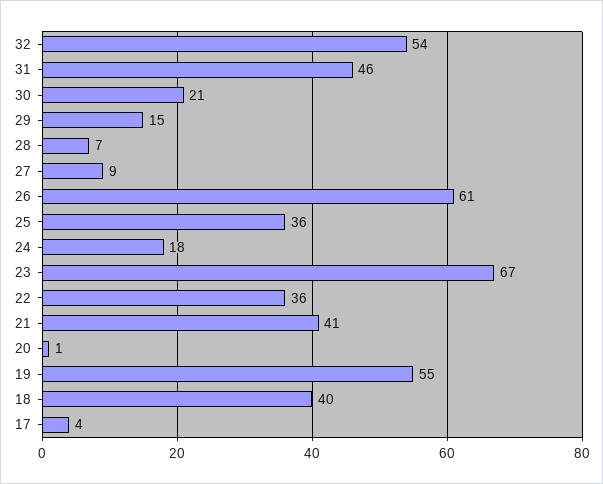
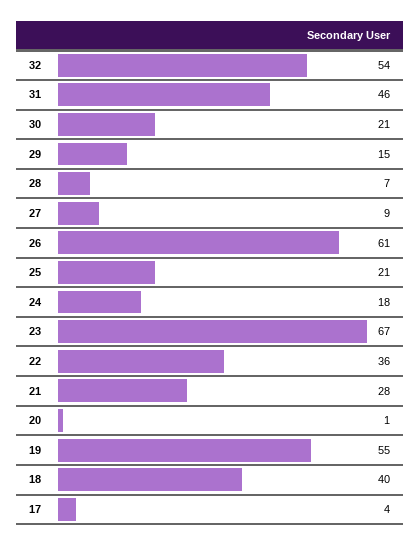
  {
    "32": 54,
    "31": 46,
    "30": 21,
    "29": 15,
    "28": 7,
    "27": 9,
    "26": 61,
-   "25": 36,
+   "25": 21,
    "24": 18,
    "23": 67,
    "22": 36,
-   "21": 41,
+   "21": 28,
    "20": 1,
    "19": 55,
    "18": 40,
    "17": 4
  }

